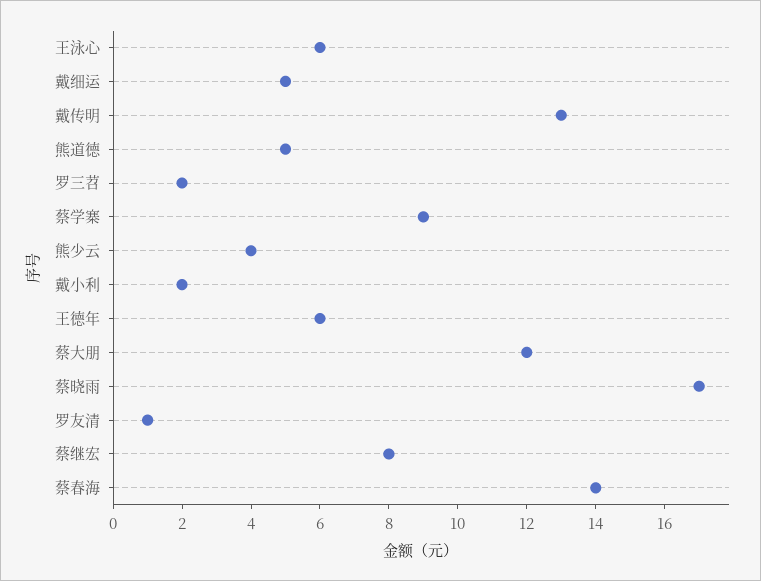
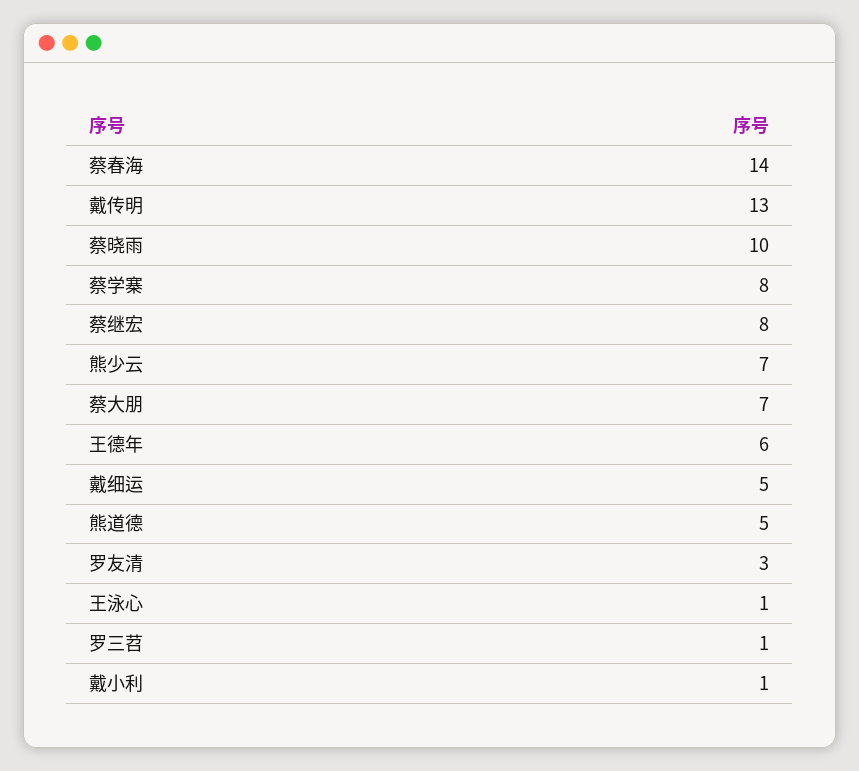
  {
-   "王泳心": 6,
+   "王泳心": 1,
    "戴细运": 5,
    "戴传明": 13,
    "熊道德": 5,
-   "罗三苕": 2,
+   "罗三苕": 1,
-   "蔡学寨": 9,
+   "蔡学寨": 8,
-   "熊少云": 4,
+   "熊少云": 7,
-   "戴小利": 2,
+   "戴小利": 1,
    "王德年": 6,
-   "蔡大朋": 12,
+   "蔡大朋": 7,
-   "蔡晓雨": 17,
+   "蔡晓雨": 10,
-   "罗友清": 1,
+   "罗友清": 3,
    "蔡继宏": 8,
    "蔡春海": 14
  }

